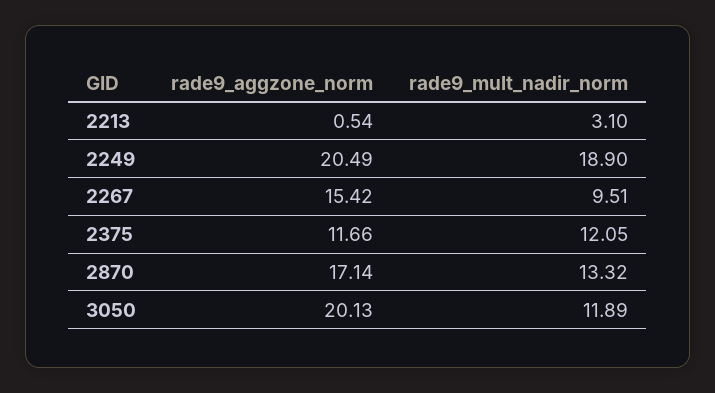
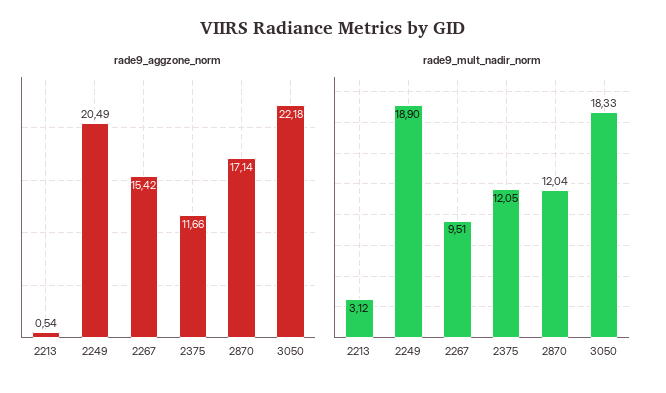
  {
    "rade9_aggzone_norm": {
      "2213": 0.54,
      "2249": 20.49,
      "2267": 15.42,
      "2375": 11.66,
      "2870": 17.14,
-     "3050": 20.13
+     "3050": 22.18
    },
    "rade9_mult_nadir_norm": {
-     "2213": 3.1,
+     "2213": 3.12,
      "2249": 18.9,
      "2267": 9.51,
      "2375": 12.05,
-     "2870": 13.32,
+     "2870": 12.04,
-     "3050": 11.89
+     "3050": 18.33
    }
  }

